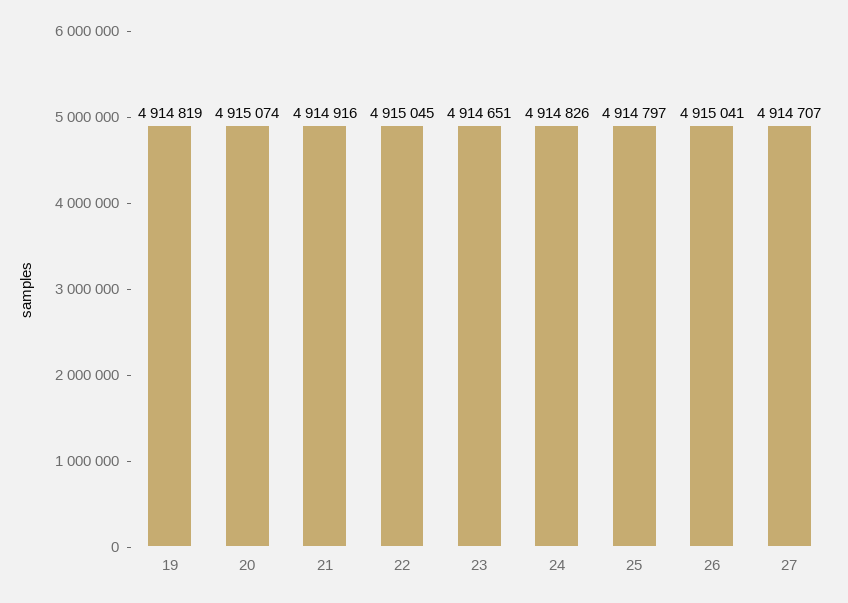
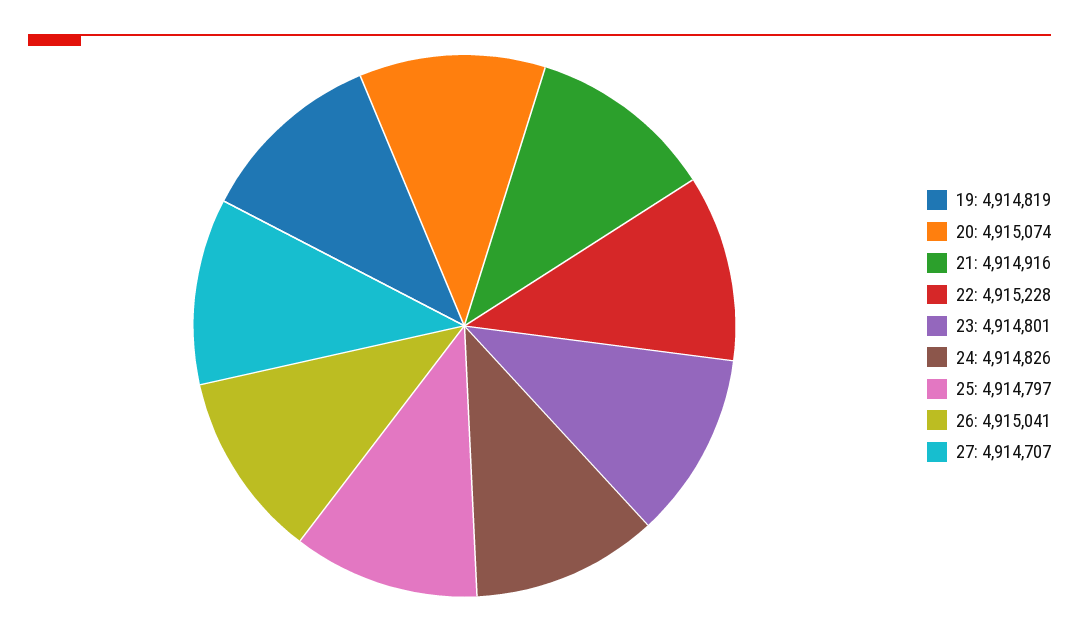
  {
    "19": 4914819,
    "20": 4915074,
    "21": 4914916,
-   "22": 4915045,
+   "22": 4915228,
-   "23": 4914651,
+   "23": 4914801,
    "24": 4914826,
    "25": 4914797,
    "26": 4915041,
    "27": 4914707
  }

